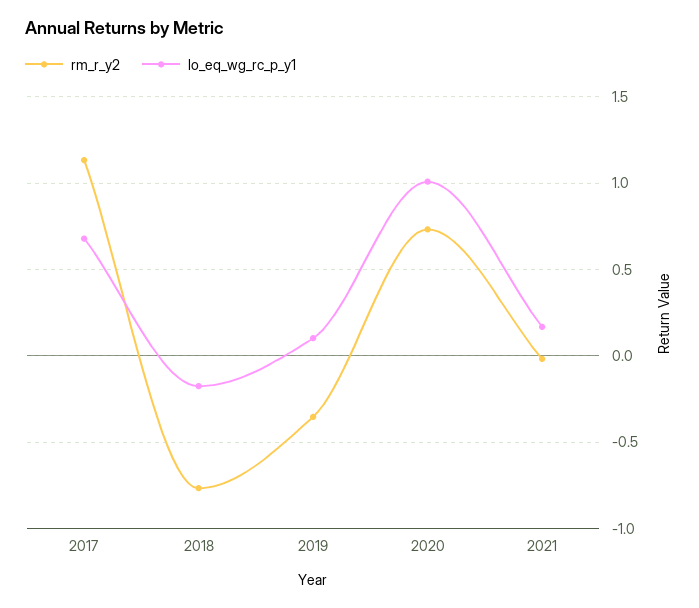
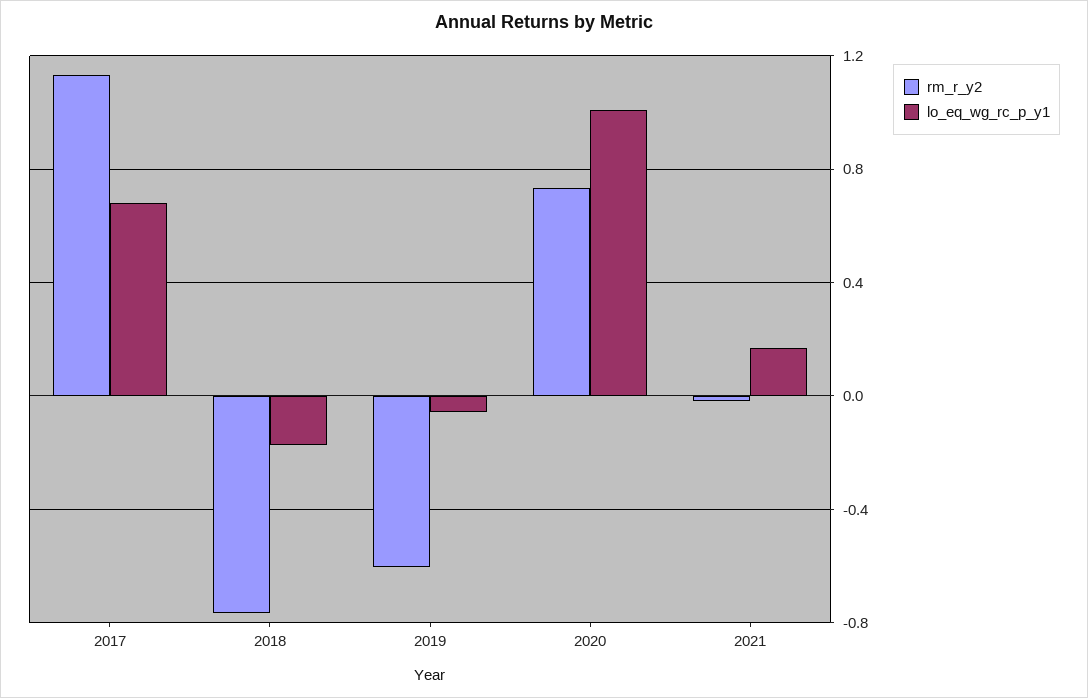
  {
    "rm_r_y2": {
      "2017": 1.15,
      "2018": -0.75,
-     "2019": -0.35,
+     "2019": -0.6,
      "2020": 0.75,
      "2021": 0
    },
    "lo_eq_wg_rc_p_y1": {
      "2017": 0.7,
      "2018": -0.15,
-     "2019": 0.1,
+     "2019": -0.05,
      "2020": 1,
      "2021": 0.15
    }
  }

